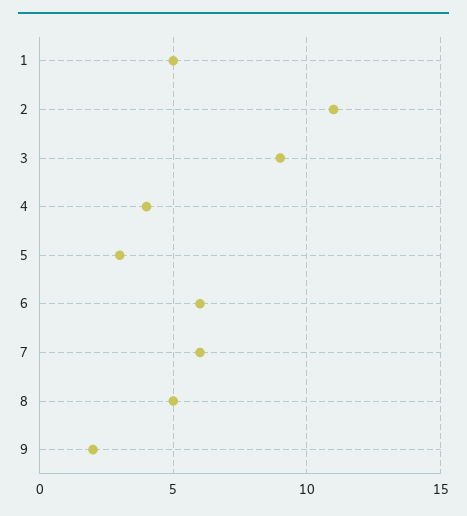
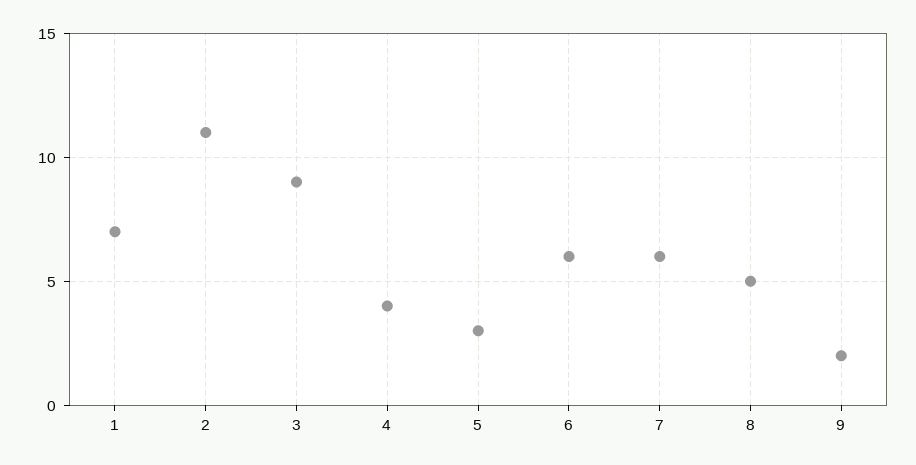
  {
-   "1": 5,
+   "1": 7,
    "2": 11,
    "3": 9,
    "4": 4,
    "5": 3,
    "6": 6,
    "7": 6,
    "8": 5,
    "9": 2
  }

